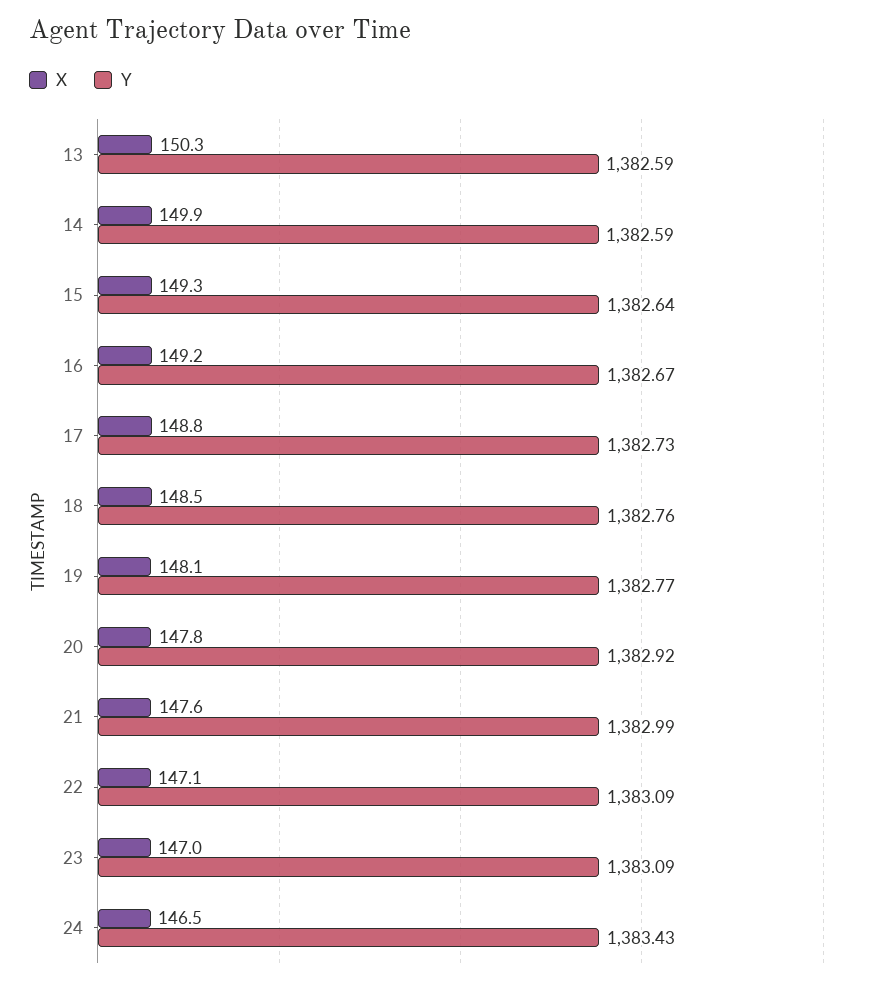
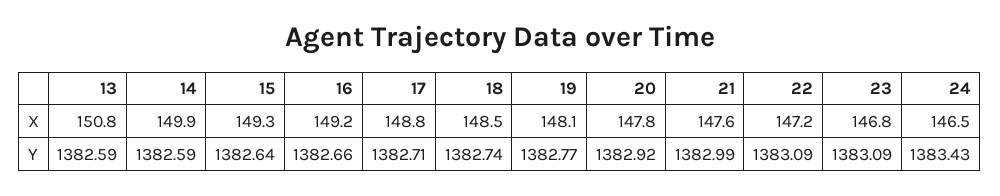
  {
    "X": {
-     "13": 150.3,
+     "13": 150.8,
      "14": 149.9,
      "15": 149.3,
      "16": 149.2,
      "17": 148.8,
      "18": 148.5,
      "19": 148.1,
      "20": 147.8,
      "21": 147.6,
-     "22": 147.1,
+     "22": 147.2,
-     "23": 147,
+     "23": 146.8,
      "24": 146.5
    },
    "Y": {
      "13": 1382.59,
      "14": 1382.59,
      "15": 1382.64,
-     "16": 1382.67,
+     "16": 1382.66,
-     "17": 1382.73,
+     "17": 1382.71,
-     "18": 1382.76,
+     "18": 1382.74,
      "19": 1382.77,
      "20": 1382.92,
      "21": 1382.99,
      "22": 1383.09,
      "23": 1383.09,
      "24": 1383.43
    }
  }

